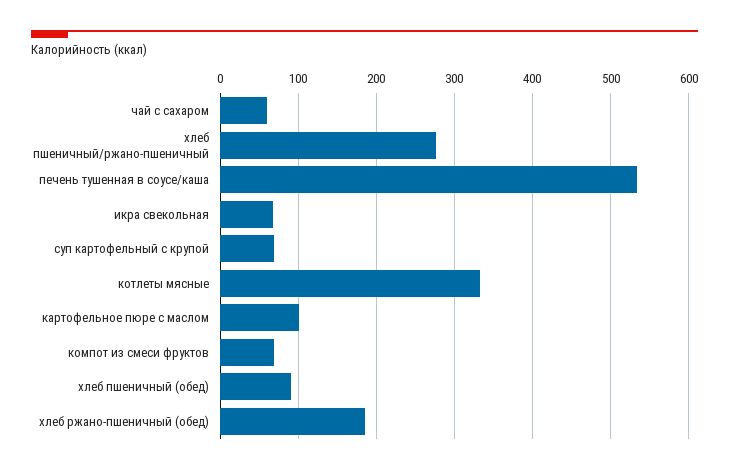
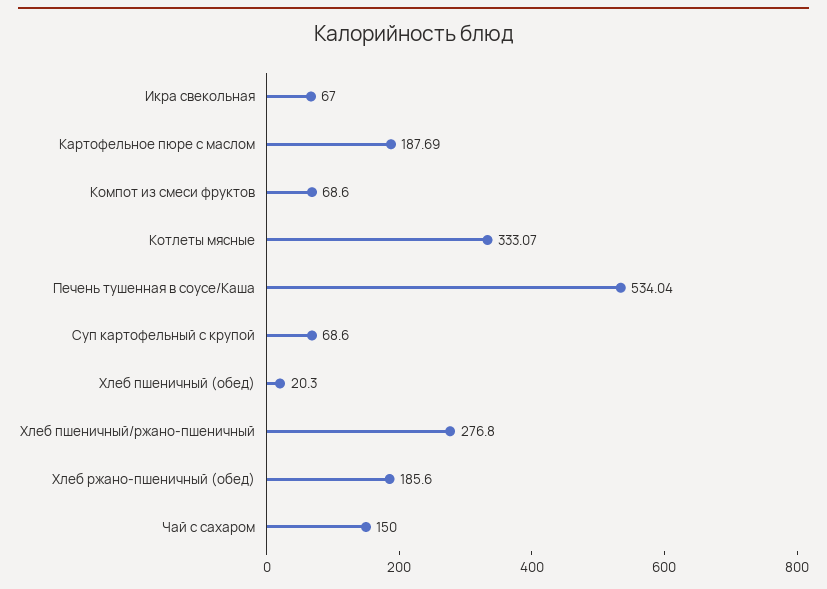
  {
-   "чай с сахаром": 60,
+   "чай с сахаром": 150,
    "хлеб пшеничный/ржано-пшеничный": 276.8,
    "печень тушенная в соусе/каша": 534.04,
    "икра свекольная": 67,
    "суп картофельный с крупой": 68.6,
    "котлеты мясные": 333.07,
-   "картофельное пюре с маслом": 100,
+   "картофельное пюре с маслом": 187.69,
    "компот из смеси фруктов": 68.6,
-   "хлеб пшеничный (обед)": 90,
+   "хлеб пшеничный (обед)": 20.3,
    "хлеб ржано-пшеничный (обед)": 185.6
  }

